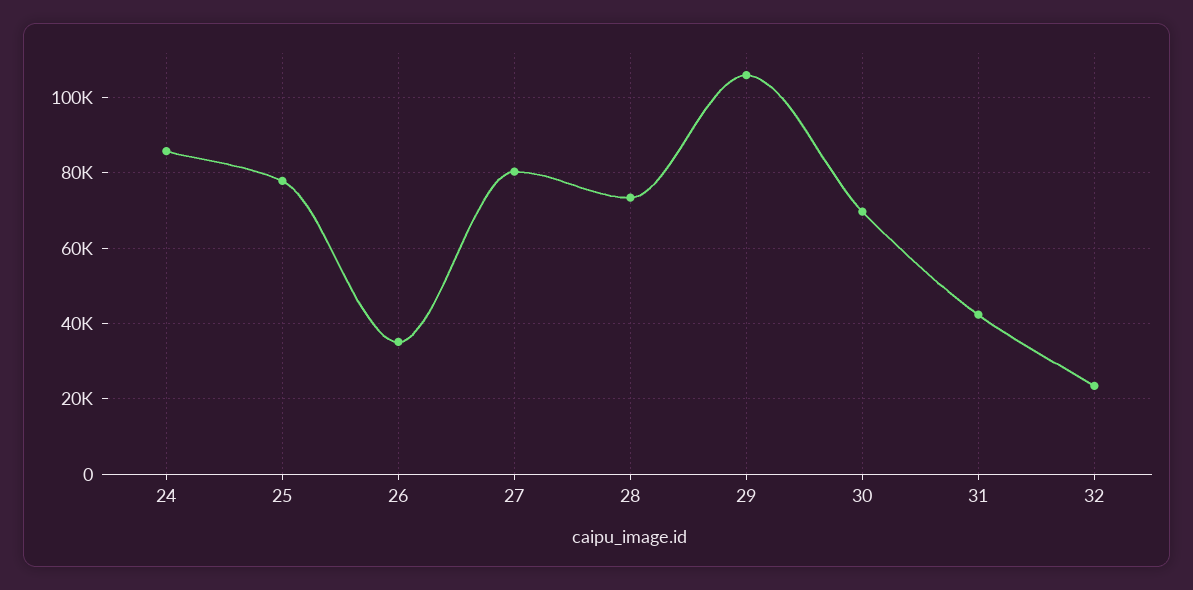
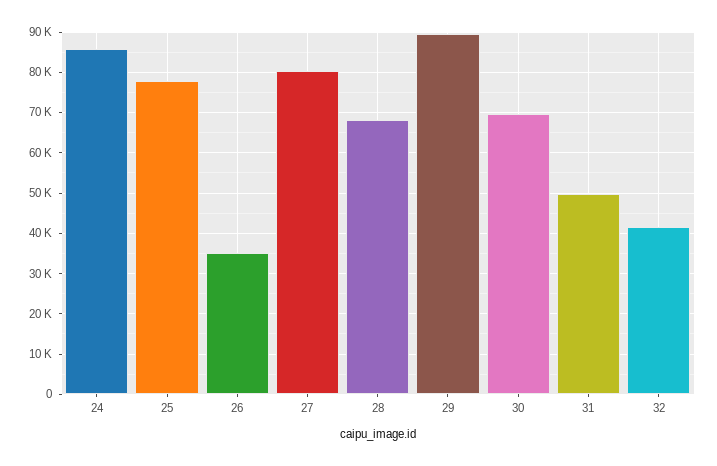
  {
    "24": 86000,
    "25": 78000,
    "26": 36000,
    "27": 80000,
-   "28": 74000,
+   "28": 68000,
-   "29": 106000,
+   "29": 90000,
    "30": 70000,
-   "31": 42000,
+   "31": 50000,
-   "32": 24000
+   "32": 42000
  }

